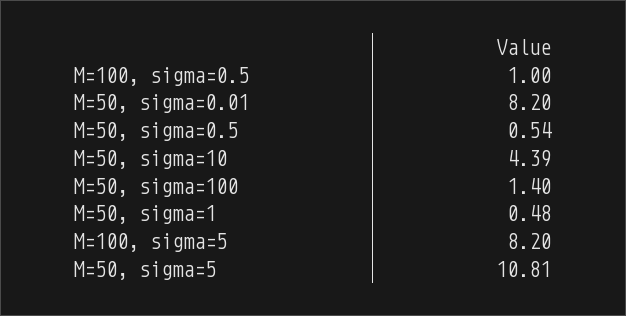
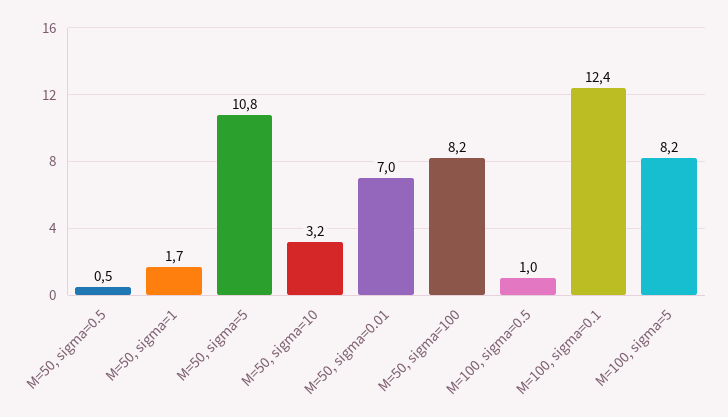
  {
    "M=100, sigma=0.5": 1,
-   "M=50, sigma=0.01": 8.2,
+   "M=50, sigma=0.01": 7,
    "M=50, sigma=0.5": 0.54,
-   "M=50, sigma=10": 4.39,
+   "M=50, sigma=10": 3.2,
-   "M=50, sigma=100": 1.4,
+   "M=50, sigma=100": 8.2,
-   "M=50, sigma=1": 0.48,
+   "M=50, sigma=1": 1.7,
    "M=100, sigma=5": 8.2,
-   "M=50, sigma=5": 10.81
+   "M=50, sigma=5": 10.81,
+   "M=100, sigma=0.1": 12.4
  }

